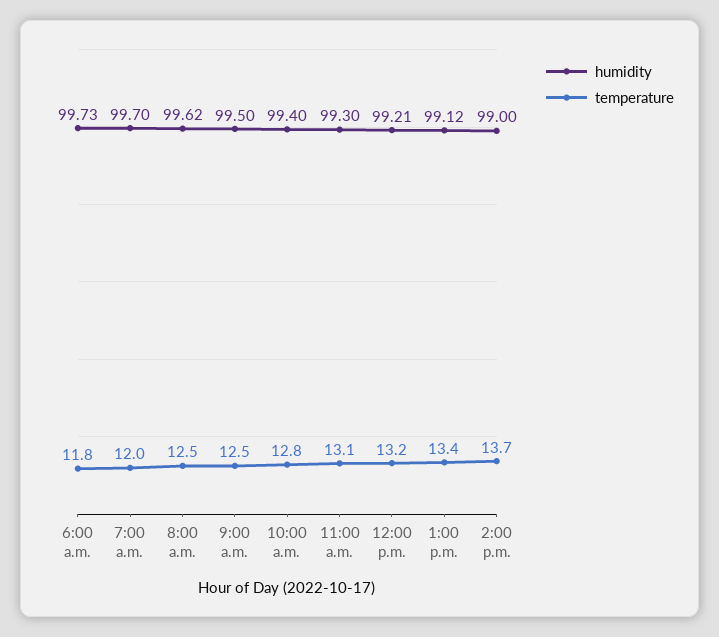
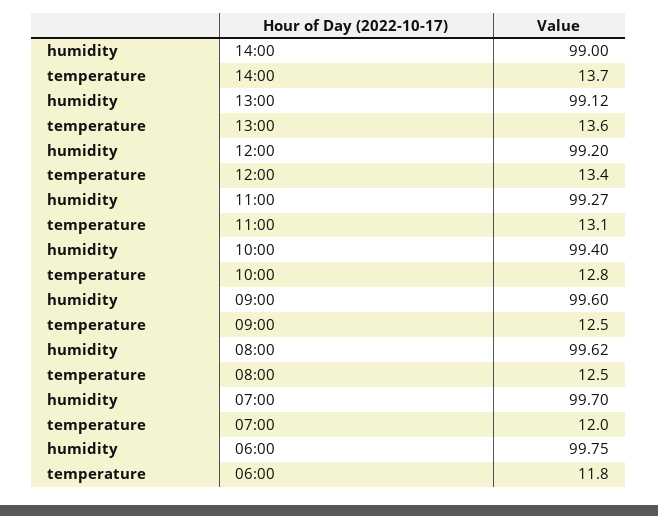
  {
    "humidity": {
-     "6:00 a.m.": 99.73,
+     "6:00 a.m.": 99.75,
      "7:00 a.m.": 99.7,
      "8:00 a.m.": 99.62,
-     "9:00 a.m.": 99.5,
+     "9:00 a.m.": 99.6,
      "10:00 a.m.": 99.4,
-     "11:00 a.m.": 99.3,
+     "11:00 a.m.": 99.27,
-     "12:00 p.m.": 99.21,
+     "12:00 p.m.": 99.2,
      "1:00 p.m.": 99.12,
      "2:00 p.m.": 99
    },
    "temperature": {
      "6:00 a.m.": 11.8,
      "7:00 a.m.": 12,
      "8:00 a.m.": 12.5,
      "9:00 a.m.": 12.5,
      "10:00 a.m.": 12.8,
      "11:00 a.m.": 13.1,
-     "12:00 p.m.": 13.2,
+     "12:00 p.m.": 13.4,
-     "1:00 p.m.": 13.4,
+     "1:00 p.m.": 13.6,
      "2:00 p.m.": 13.7
    }
  }

